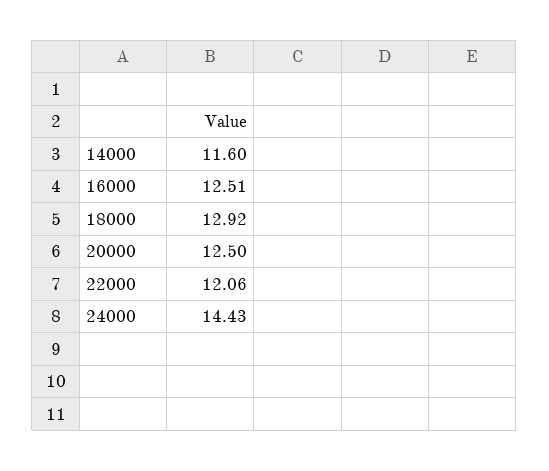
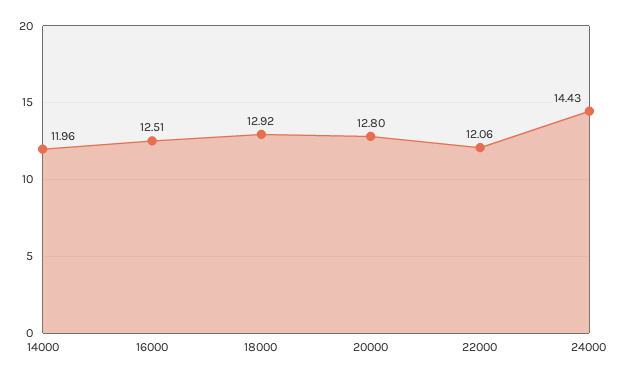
  {
-   "14000": 11.6,
+   "14000": 11.96,
    "16000": 12.51,
    "18000": 12.92,
-   "20000": 12.5,
+   "20000": 12.8,
    "22000": 12.06,
    "24000": 14.43
  }

